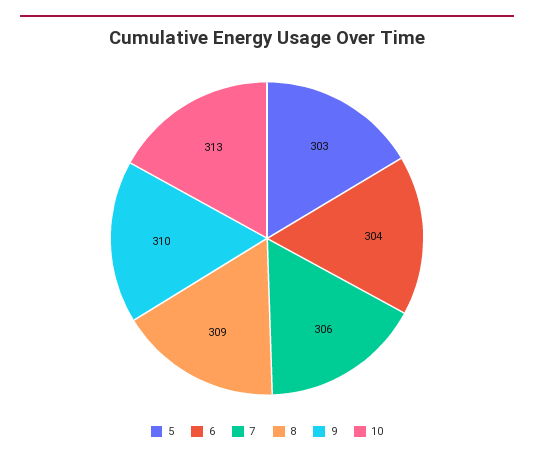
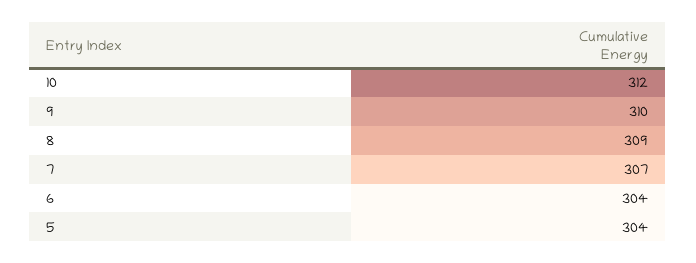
  {
-   "5": 303,
+   "5": 304,
    "6": 304,
-   "7": 306,
+   "7": 307,
    "8": 309,
    "9": 310,
-   "10": 313
+   "10": 312
  }

